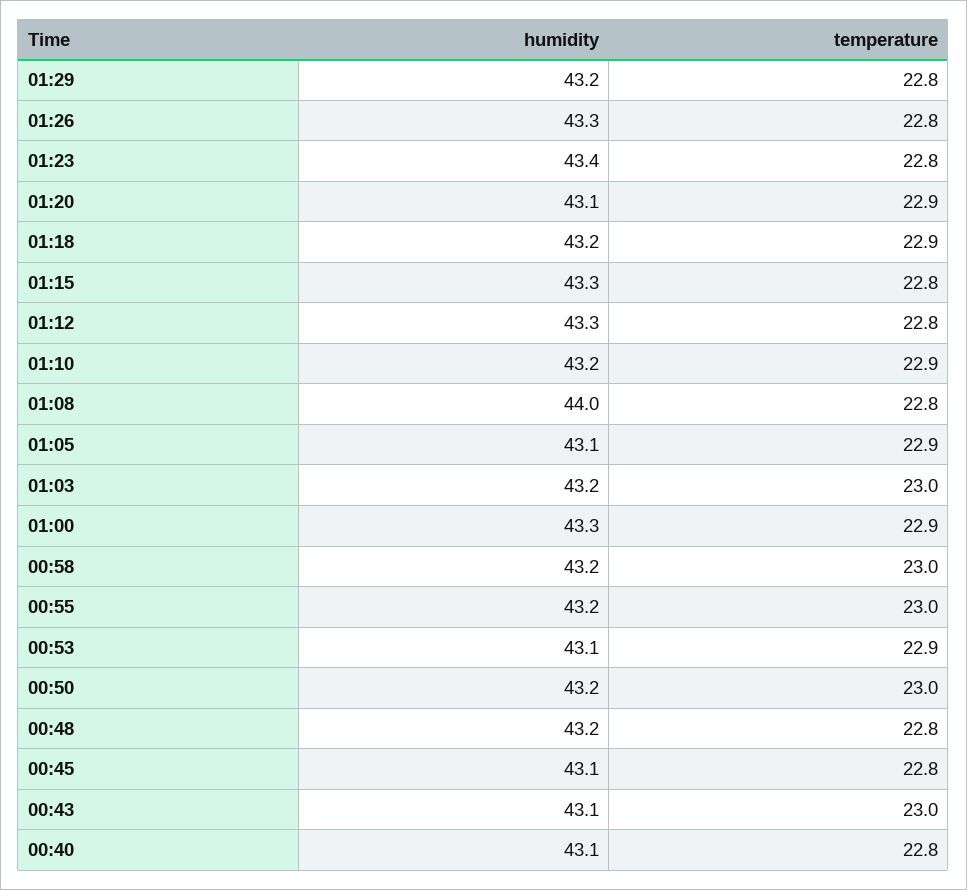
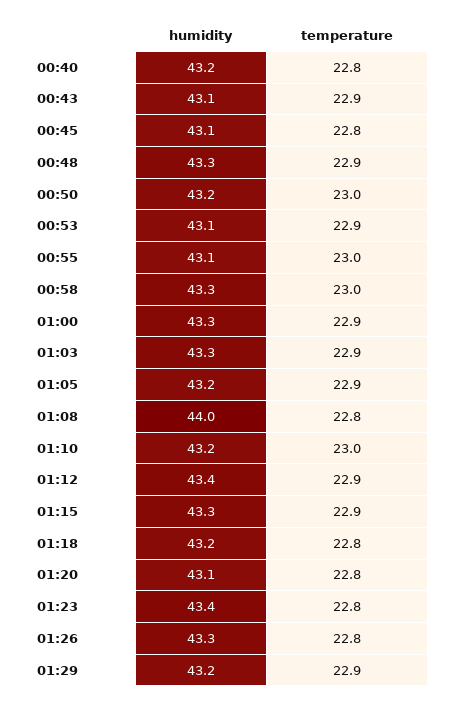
  {
    "humidity": {
      "01:29": 43.2,
      "01:26": 43.3,
      "01:23": 43.4,
      "01:20": 43.1,
      "01:18": 43.2,
      "01:15": 43.3,
-     "01:12": 43.3,
+     "01:12": 43.4,
      "01:10": 43.2,
      "01:08": 44,
-     "01:05": 43.1,
+     "01:05": 43.2,
-     "01:03": 43.2,
+     "01:03": 43.3,
      "01:00": 43.3,
-     "00:58": 43.2,
+     "00:58": 43.3,
-     "00:55": 43.2,
+     "00:55": 43.1,
      "00:53": 43.1,
      "00:50": 43.2,
-     "00:48": 43.2,
+     "00:48": 43.3,
      "00:45": 43.1,
      "00:43": 43.1,
-     "00:40": 43.1
+     "00:40": 43.2
    },
    "temperature": {
-     "01:29": 22.8,
+     "01:29": 22.9,
      "01:26": 22.8,
      "01:23": 22.8,
-     "01:20": 22.9,
+     "01:20": 22.8,
-     "01:18": 22.9,
+     "01:18": 22.8,
-     "01:15": 22.8,
+     "01:15": 22.9,
-     "01:12": 22.8,
+     "01:12": 22.9,
-     "01:10": 22.9,
+     "01:10": 23,
      "01:08": 22.8,
      "01:05": 22.9,
-     "01:03": 23,
+     "01:03": 22.9,
      "01:00": 22.9,
      "00:58": 23,
      "00:55": 23,
      "00:53": 22.9,
      "00:50": 23,
-     "00:48": 22.8,
+     "00:48": 22.9,
      "00:45": 22.8,
-     "00:43": 23,
+     "00:43": 22.9,
      "00:40": 22.8
    }
  }

